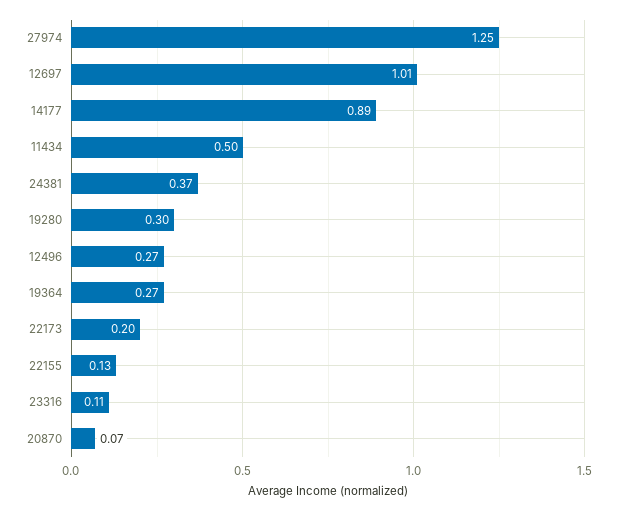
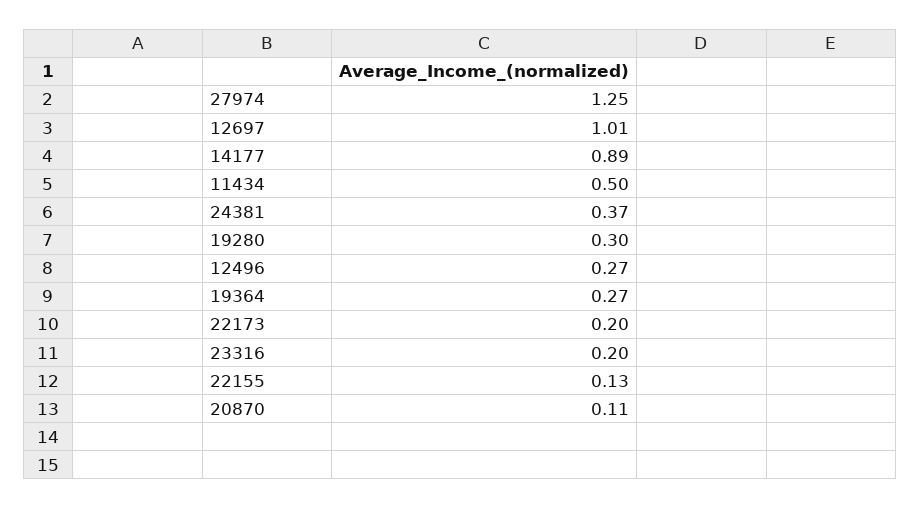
  {
    "27974": 1.25,
    "12697": 1.01,
    "14177": 0.89,
    "11434": 0.5,
    "24381": 0.37,
    "19280": 0.3,
    "12496": 0.27,
    "19364": 0.27,
    "22173": 0.2,
    "22155": 0.13,
-   "23316": 0.11,
+   "23316": 0.2,
-   "20870": 0.07
+   "20870": 0.11
  }

